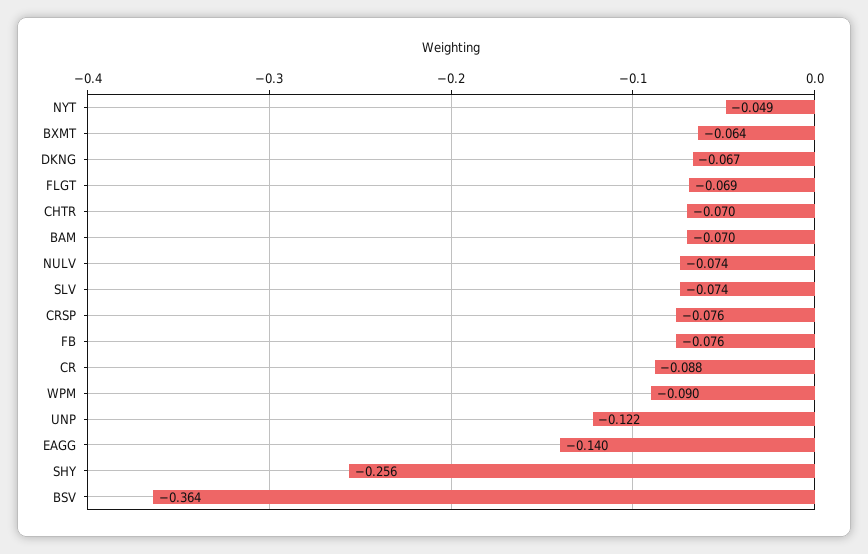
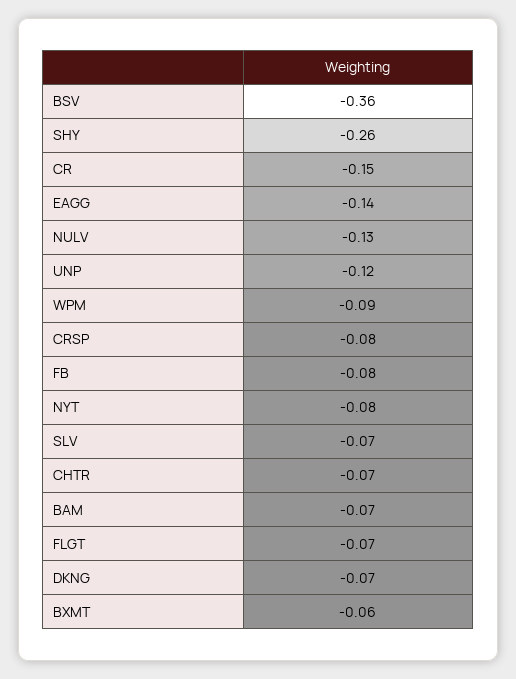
  {
-   "NYT": -0.049,
+   "NYT": -0.08,
    "BXMT": -0.064,
    "DKNG": -0.067,
    "FLGT": -0.069,
    "CHTR": -0.07,
    "BAM": -0.07,
-   "NULV": -0.074,
+   "NULV": -0.13,
    "SLV": -0.074,
    "CRSP": -0.076,
    "FB": -0.076,
-   "CR": -0.088,
+   "CR": -0.15,
    "WPM": -0.09,
    "UNP": -0.122,
    "EAGG": -0.14,
    "SHY": -0.256,
    "BSV": -0.364
  }

